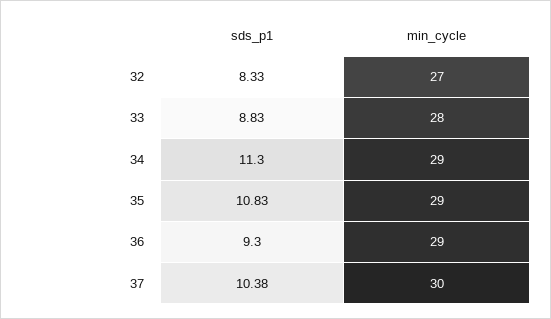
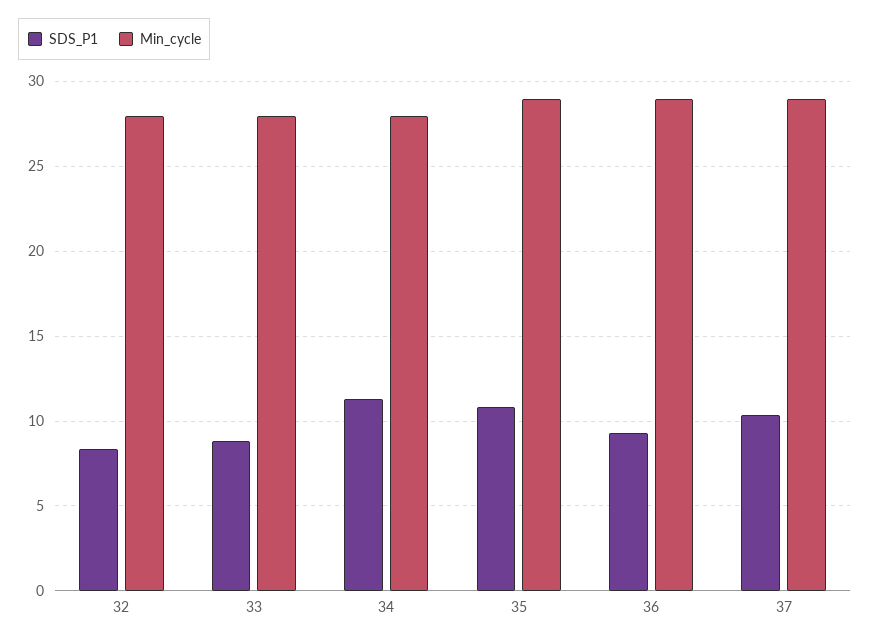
  {
    "sds_p1": {
      "32": 8.33,
      "33": 8.83,
      "34": 11.3,
      "35": 10.83,
      "36": 9.3,
      "37": 10.38
    },
    "min_cycle": {
-     "32": 27,
+     "32": 28,
      "33": 28,
-     "34": 29,
+     "34": 28,
      "35": 29,
      "36": 29,
-     "37": 30
+     "37": 29
    }
  }

